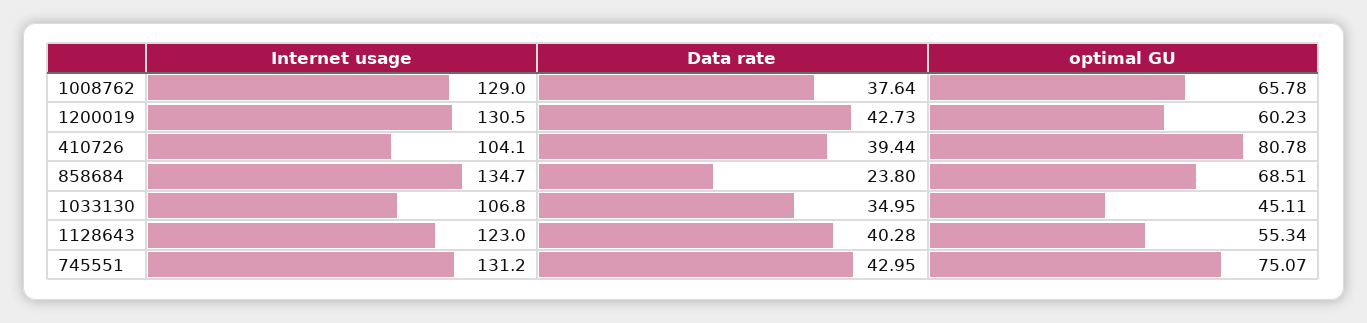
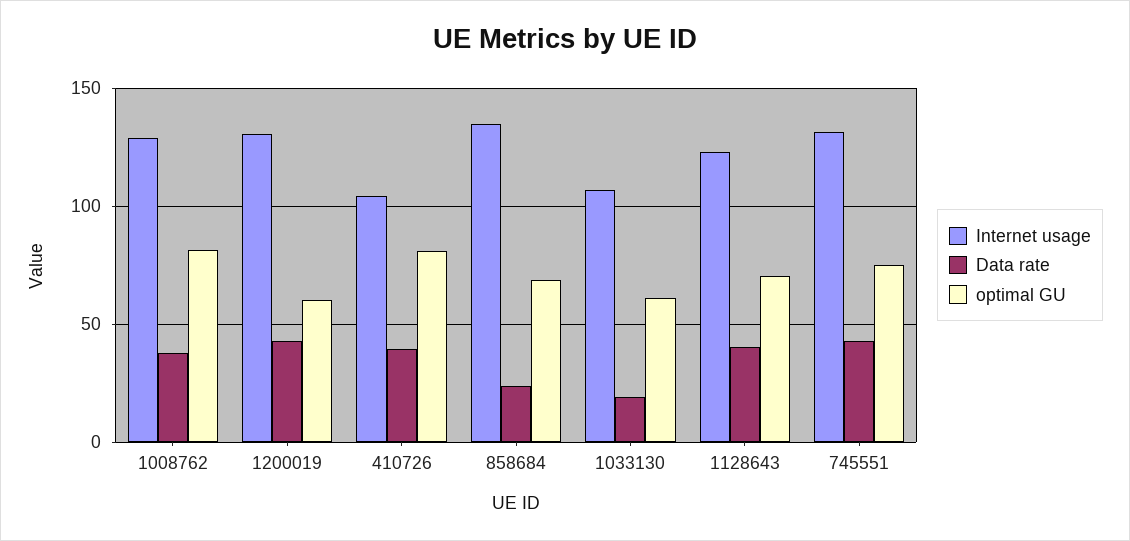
  {
    "Internet usage": {
      "1008762": 129,
      "1200019": 130.5,
      "410726": 104.1,
      "858684": 134.7,
      "1033130": 106.8,
      "1128643": 123,
      "745551": 131.2
    },
    "Data rate": {
      "1008762": 37.64,
      "1200019": 42.73,
      "410726": 39.44,
      "858684": 23.8,
-     "1033130": 34.95,
+     "1033130": 20,
      "1128643": 40.28,
      "745551": 42.95
    },
    "optimal GU": {
-     "1008762": 65.78,
+     "1008762": 80,
      "1200019": 60.23,
      "410726": 80.78,
      "858684": 68.51,
-     "1033130": 45.11,
+     "1033130": 60,
-     "1128643": 55.34,
+     "1128643": 70,
      "745551": 75.07
    }
  }

